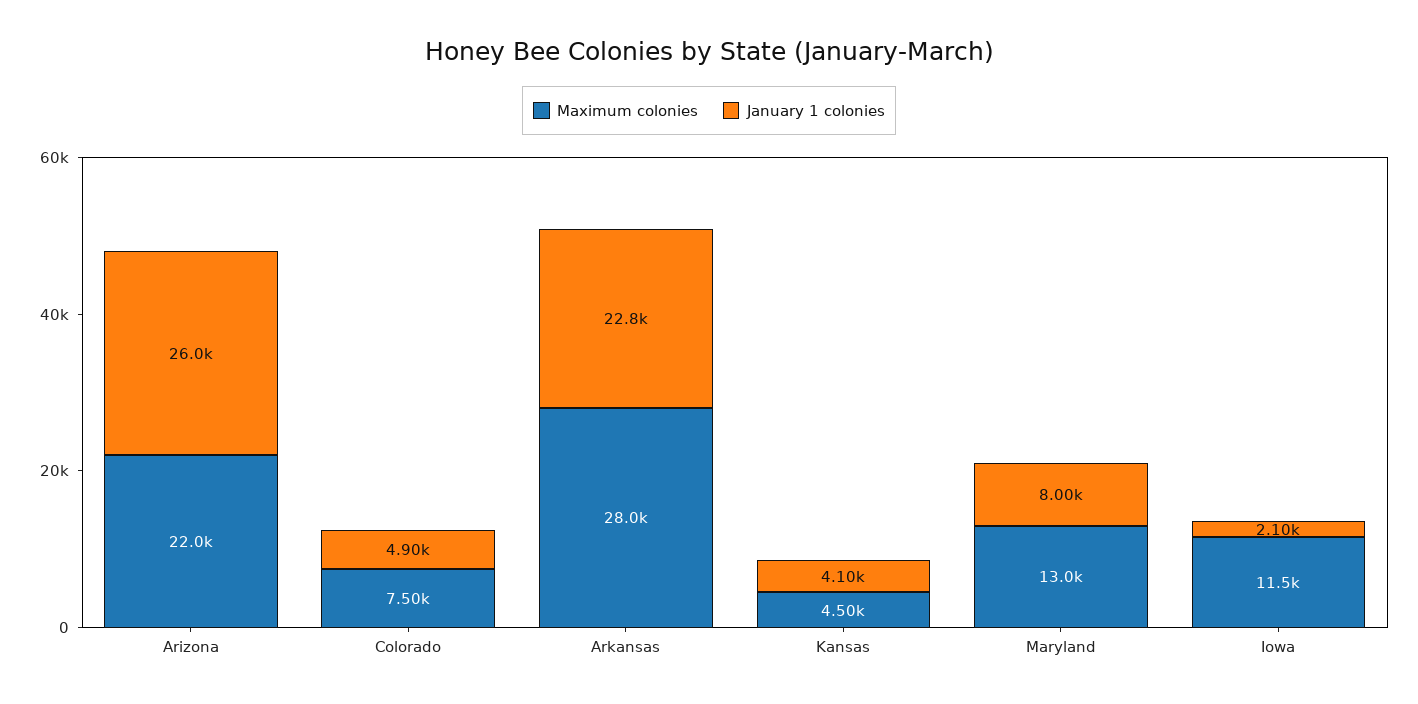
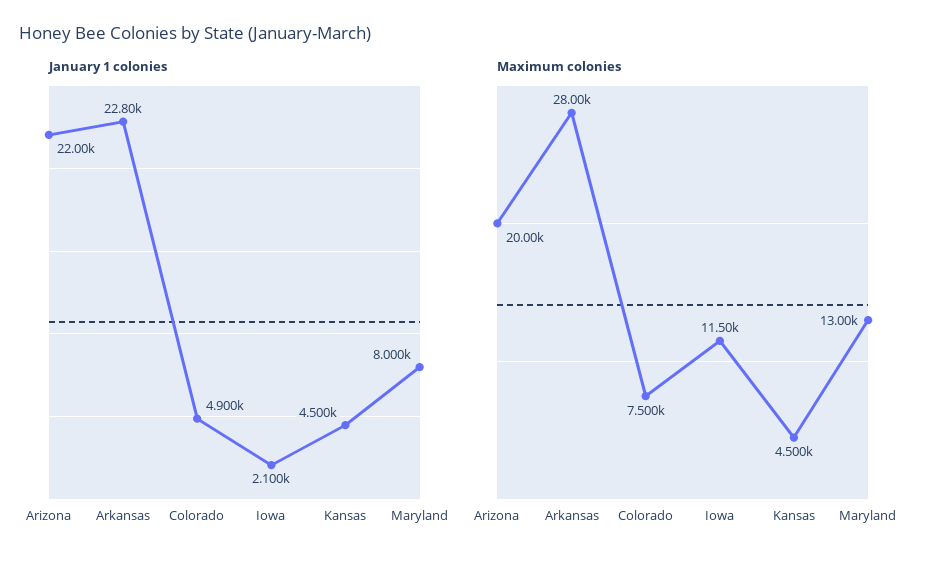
  {
    "Maximum colonies": {
-     "Arizona": 22000,
+     "Arizona": 20000,
      "Colorado": 7500,
      "Arkansas": 28000,
      "Kansas": 4500,
      "Maryland": 13000,
      "Iowa": 11500
    },
    "January 1 colonies": {
-     "Arizona": 26000,
+     "Arizona": 22000,
      "Colorado": 4900,
      "Arkansas": 22800,
-     "Kansas": 4100,
+     "Kansas": 4500,
      "Maryland": 8000,
      "Iowa": 2100
    }
  }

